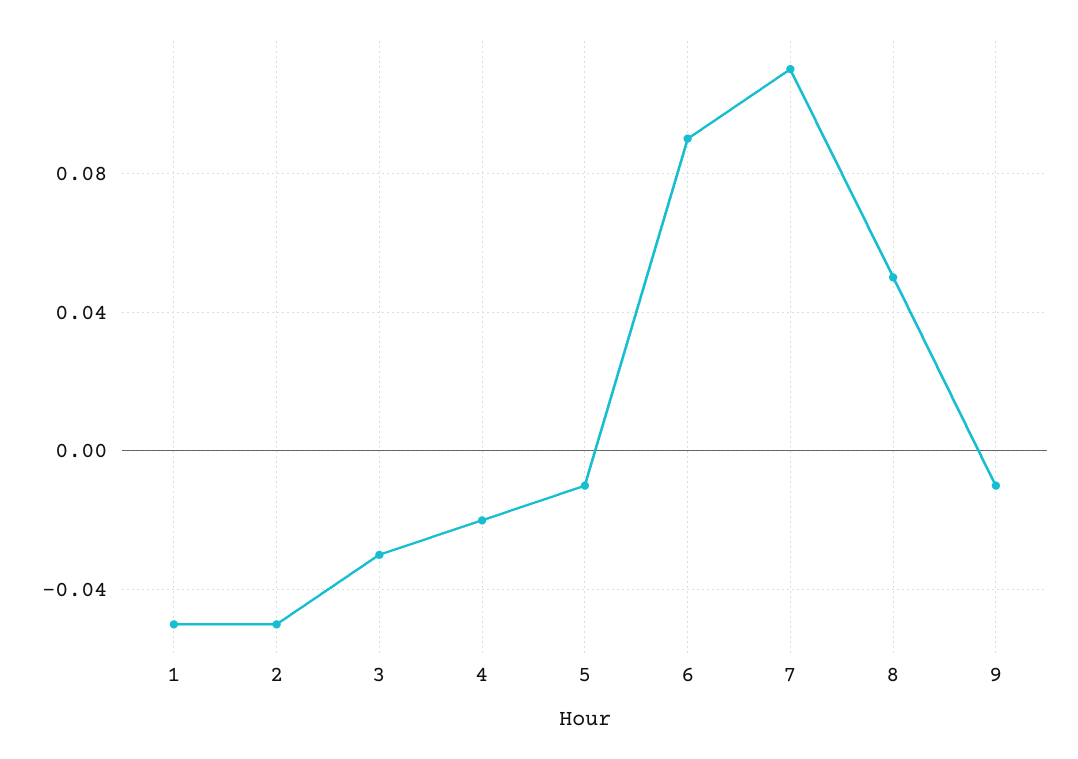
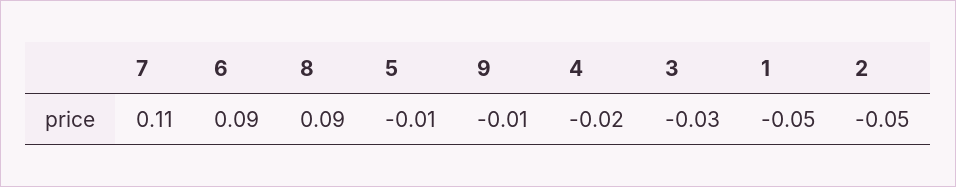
  {
    "1": -0.05,
    "2": -0.05,
    "3": -0.03,
    "4": -0.02,
    "5": -0.01,
    "6": 0.09,
    "7": 0.11,
-   "8": 0.05,
+   "8": 0.09,
    "9": -0.01
  }

